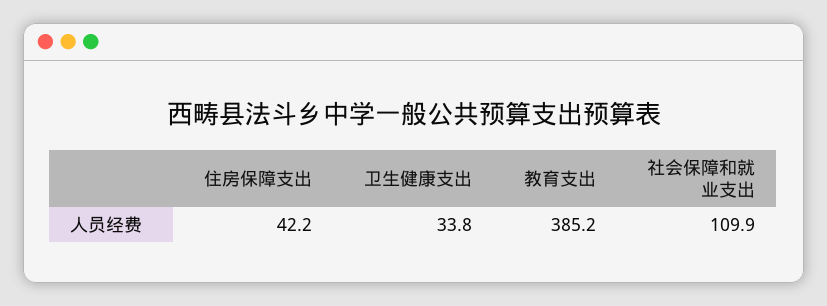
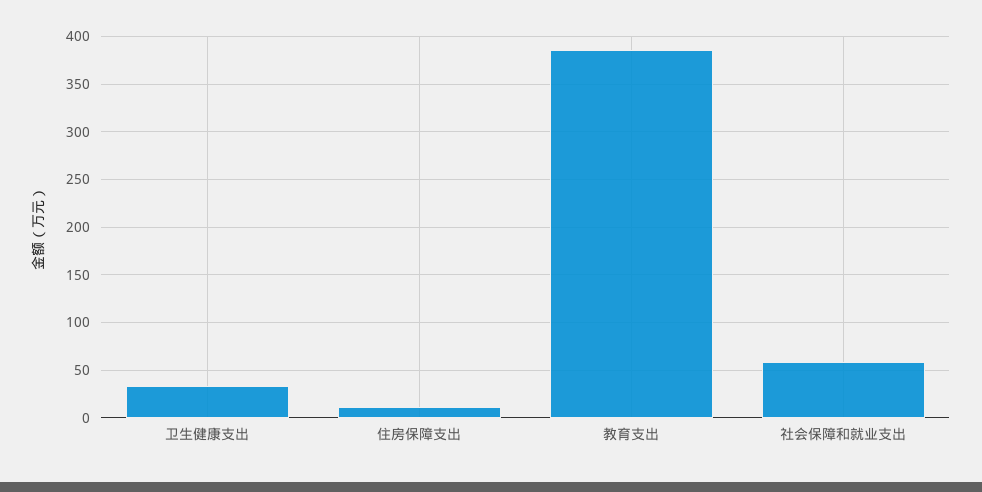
  {
-   "住房保障支出": 42.2,
+   "住房保障支出": 10,
    "卫生健康支出": 33.8,
    "教育支出": 385.2,
-   "社会保障和就业支出": 109.9
+   "社会保障和就业支出": 60
  }

